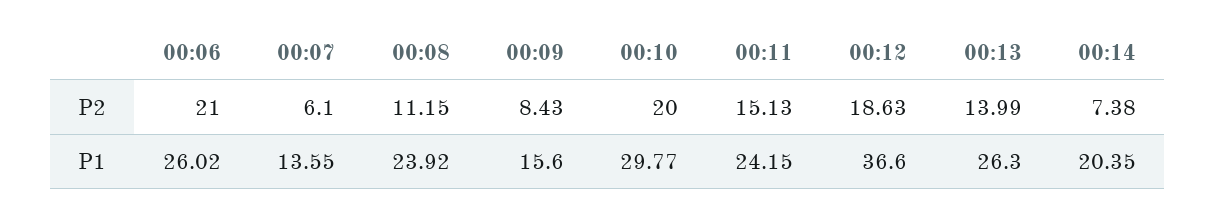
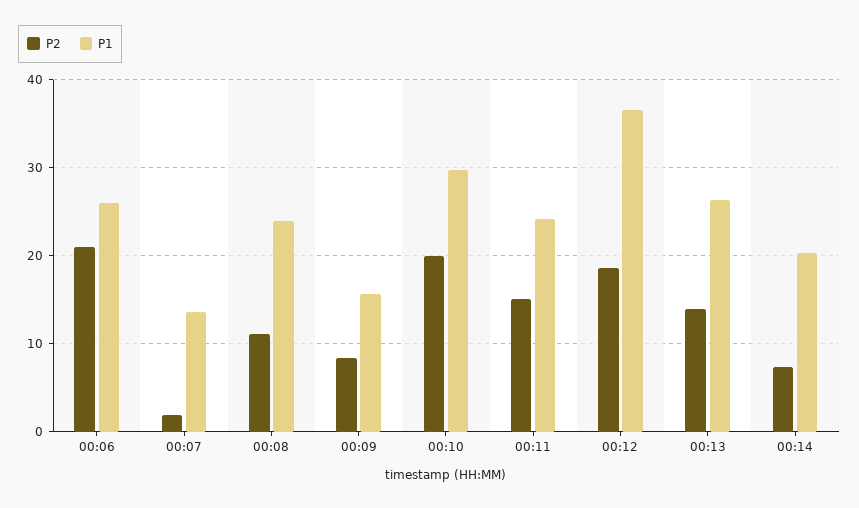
  {
    "P2": {
      "00:06": 21,
-     "00:07": 6.1,
+     "00:07": 2,
      "00:08": 11.15,
      "00:09": 8.43,
      "00:10": 20,
      "00:11": 15.13,
      "00:12": 18.63,
      "00:13": 13.99,
      "00:14": 7.38
    },
    "P1": {
      "00:06": 26.02,
      "00:07": 13.55,
      "00:08": 23.92,
      "00:09": 15.6,
      "00:10": 29.77,
      "00:11": 24.15,
      "00:12": 36.6,
      "00:13": 26.3,
      "00:14": 20.35
    }
  }

